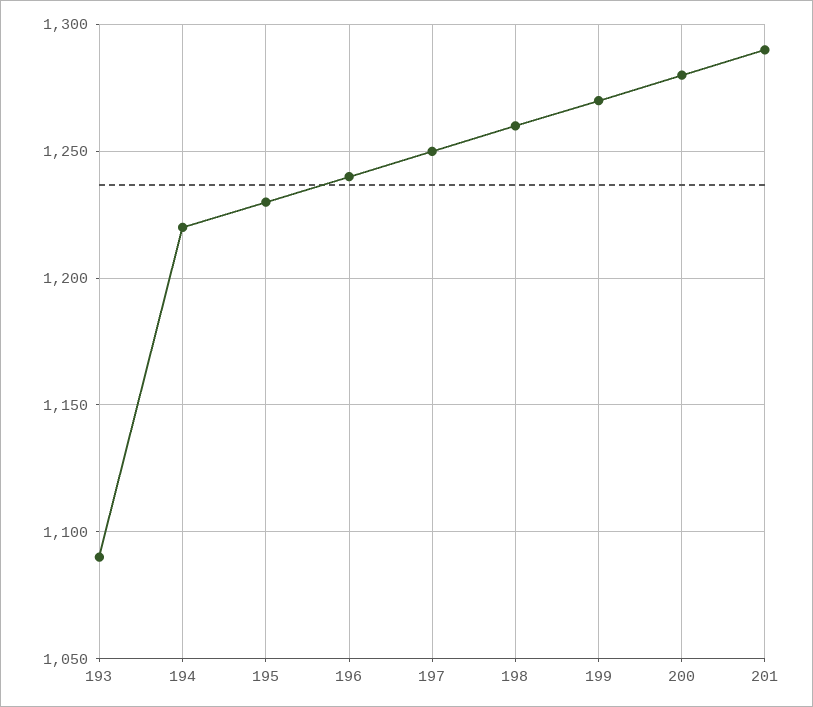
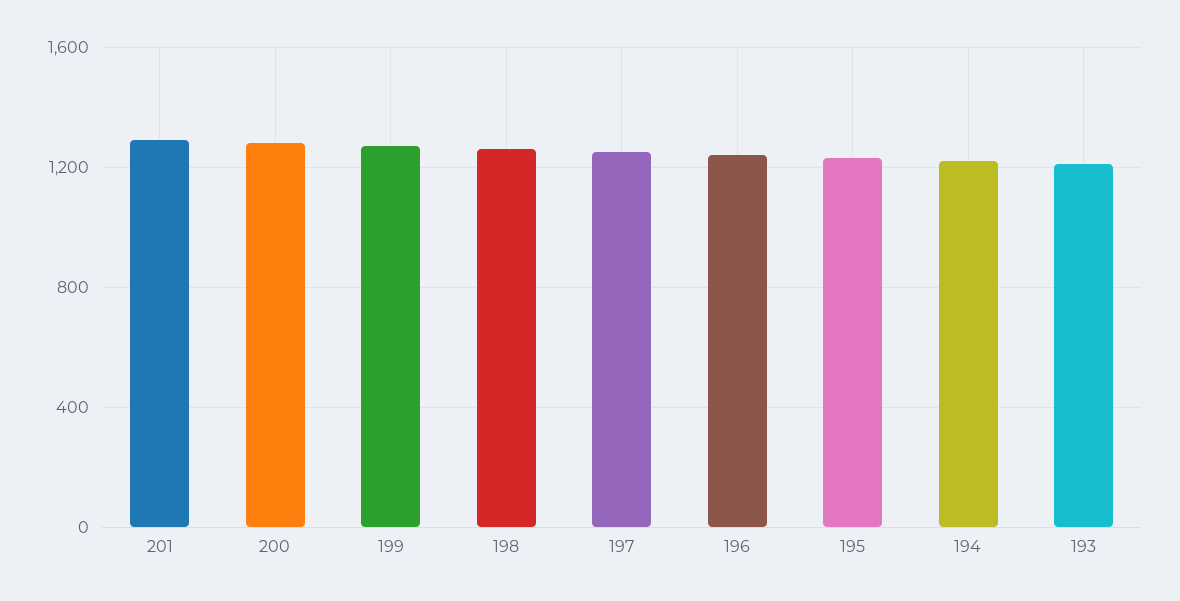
  {
-   "193": 1090,
+   "193": 1200,
    "194": 1220,
    "195": 1230,
    "196": 1240,
    "197": 1250,
    "198": 1260,
    "199": 1270,
    "200": 1280,
    "201": 1290
  }

